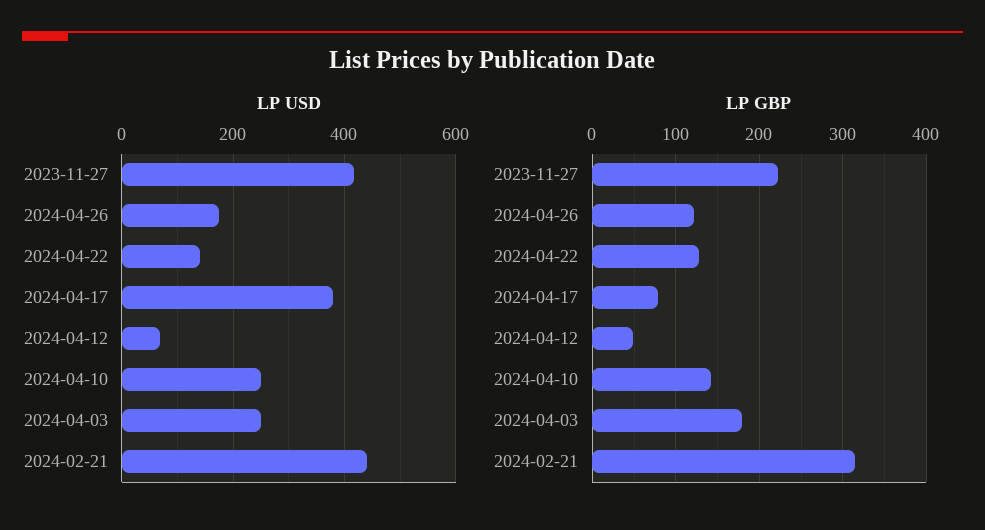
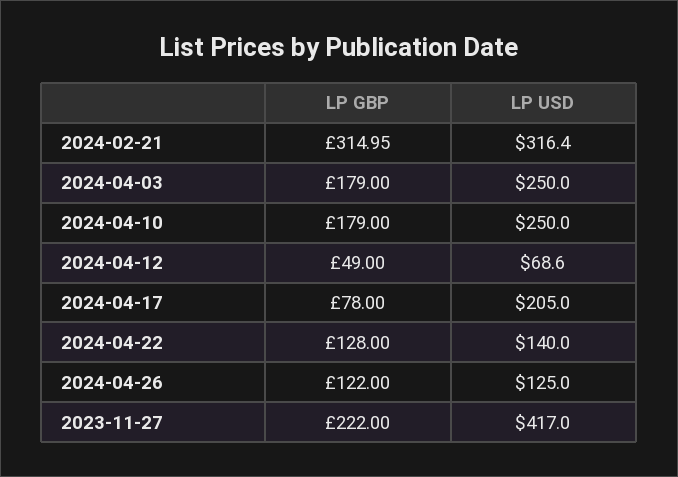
  {
    "LP USD": {
      "2023-11-27": 417,
-     "2024-04-26": 180,
+     "2024-04-26": 125,
      "2024-04-22": 140,
-     "2024-04-17": 380,
+     "2024-04-17": 205,
      "2024-04-12": 68.6,
      "2024-04-10": 250,
      "2024-04-03": 250,
-     "2024-02-21": 440
+     "2024-02-21": 316.4
    },
    "LP GBP": {
      "2023-11-27": 222,
      "2024-04-26": 122,
      "2024-04-22": 128,
      "2024-04-17": 78,
      "2024-04-12": 49,
-     "2024-04-10": 140,
+     "2024-04-10": 179,
      "2024-04-03": 179,
      "2024-02-21": 314.95
    }
  }

